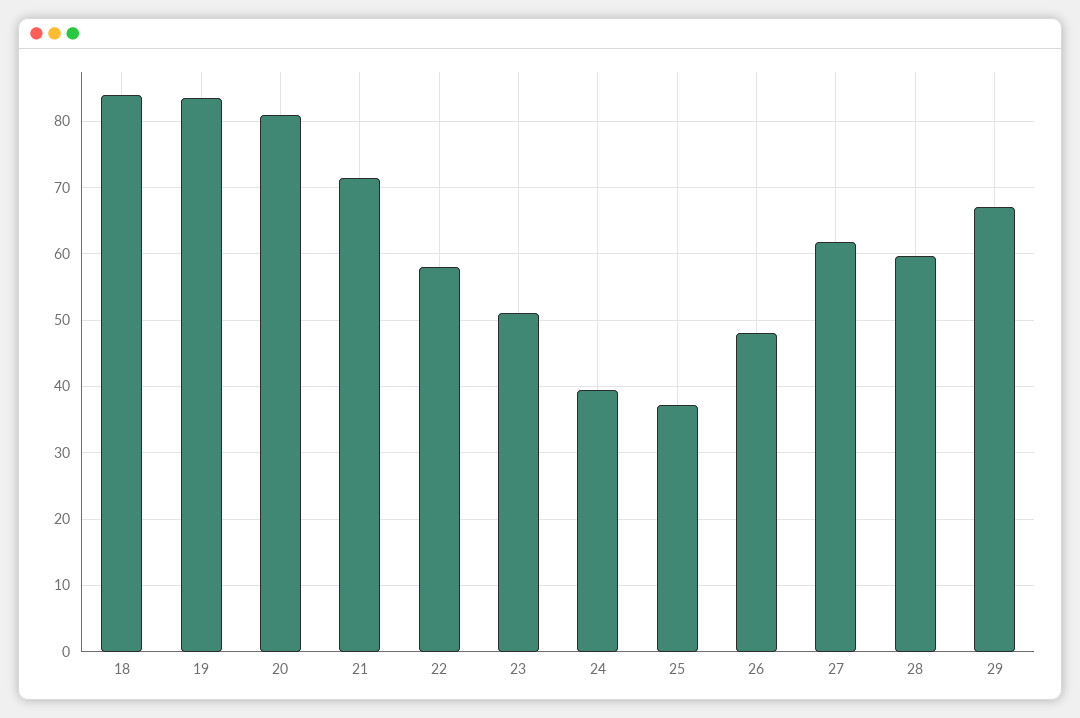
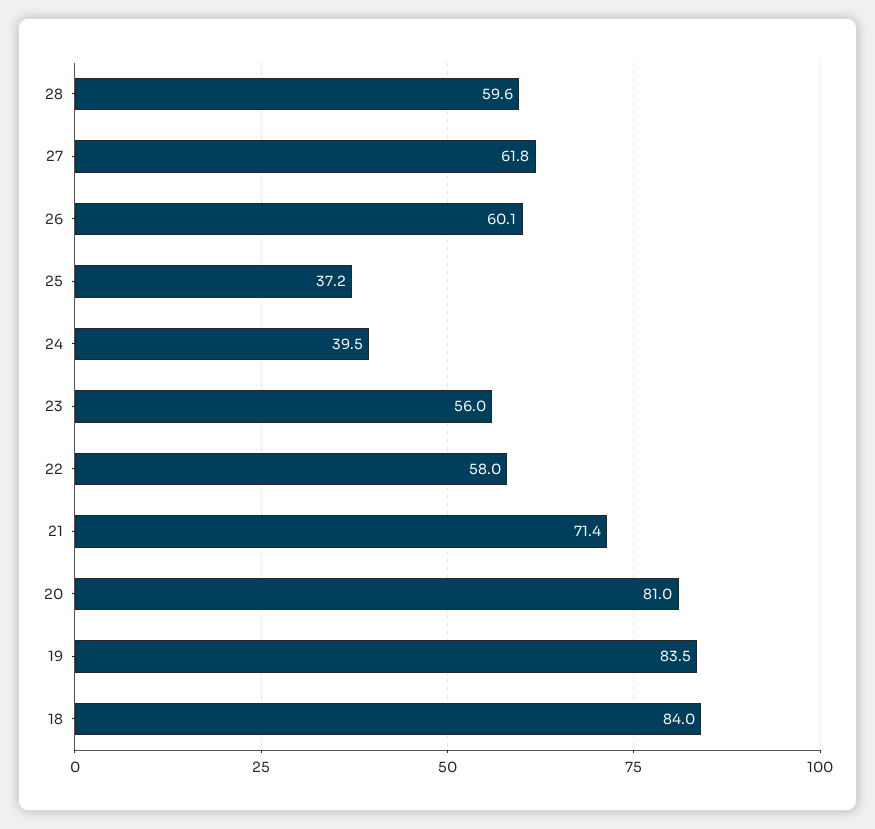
  {
    "18": 84,
    "19": 83.5,
    "20": 81,
    "21": 71.4,
    "22": 58,
-   "23": 51,
+   "23": 56,
    "24": 39.5,
    "25": 37.2,
-   "26": 48,
+   "26": 60.1,
    "27": 61.8,
-   "28": 59.6,
+   "28": 59.6
-   "29": 67
  }

